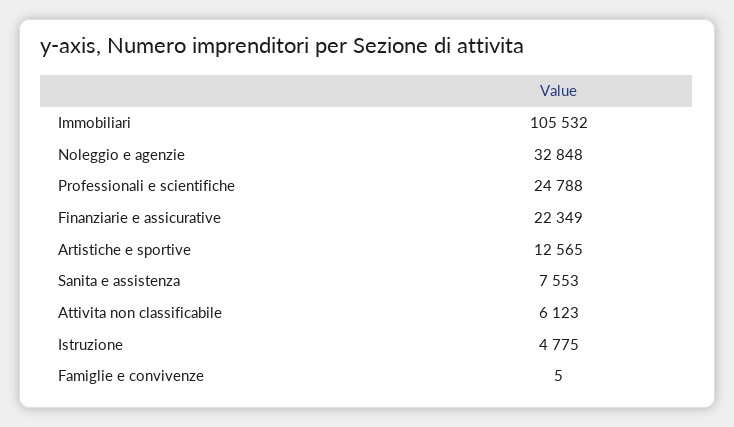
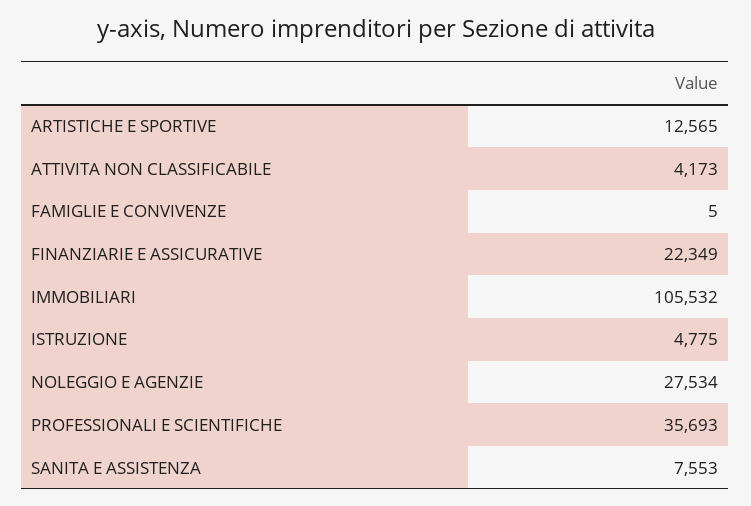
  {
    "Immobiliari": 105532,
-   "Noleggio e agenzie": 32848,
+   "Noleggio e agenzie": 27534,
-   "Professionali e scientifiche": 24788,
+   "Professionali e scientifiche": 35693,
    "Finanziarie e assicurative": 22349,
    "Artistiche e sportive": 12565,
    "Sanita e assistenza": 7553,
-   "Attivita non classificabile": 6123,
+   "Attivita non classificabile": 4173,
    "Istruzione": 4775,
    "Famiglie e convivenze": 5
  }

